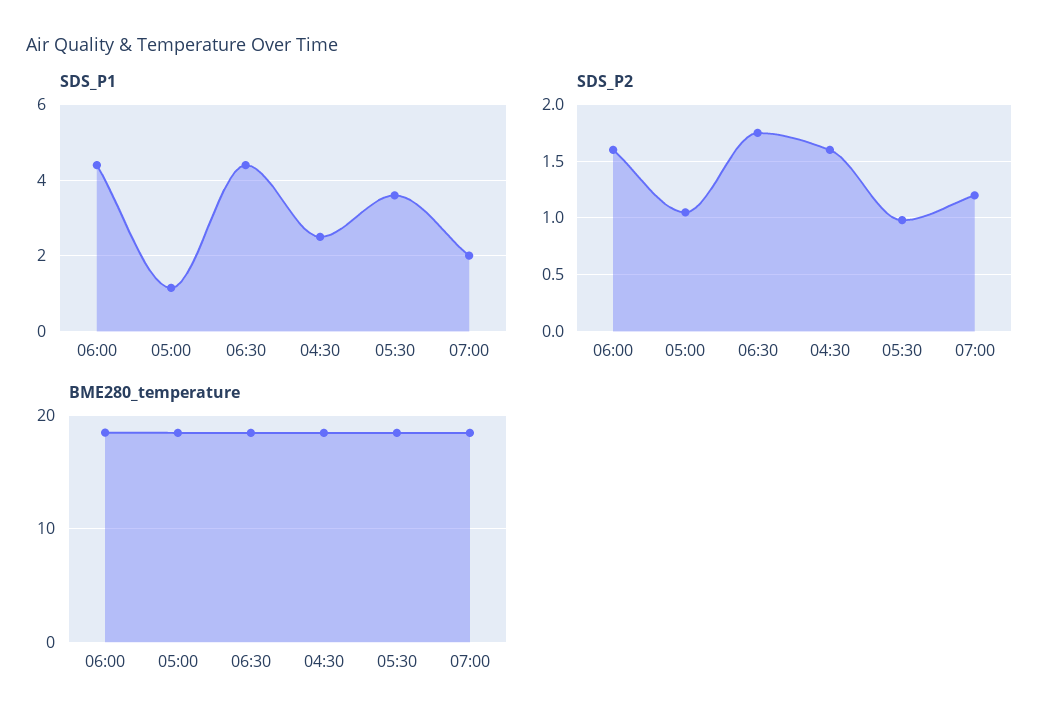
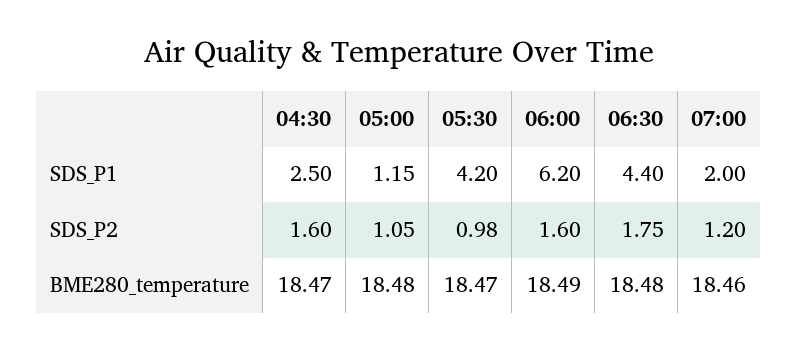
  {
    "SDS_P1": {
-     "06:00": 4.4,
+     "06:00": 6.2,
      "05:00": 1.15,
      "06:30": 4.4,
      "04:30": 2.5,
-     "05:30": 3.6,
+     "05:30": 4.2,
      "07:00": 2
    },
    "SDS_P2": {
      "06:00": 1.6,
      "05:00": 1.05,
      "06:30": 1.75,
      "04:30": 1.6,
      "05:30": 0.98,
      "07:00": 1.2
    },
    "BME280_temperature": {
      "06:00": 18.49,
      "05:00": 18.48,
      "06:30": 18.48,
      "04:30": 18.47,
      "05:30": 18.47,
      "07:00": 18.46
    }
  }

